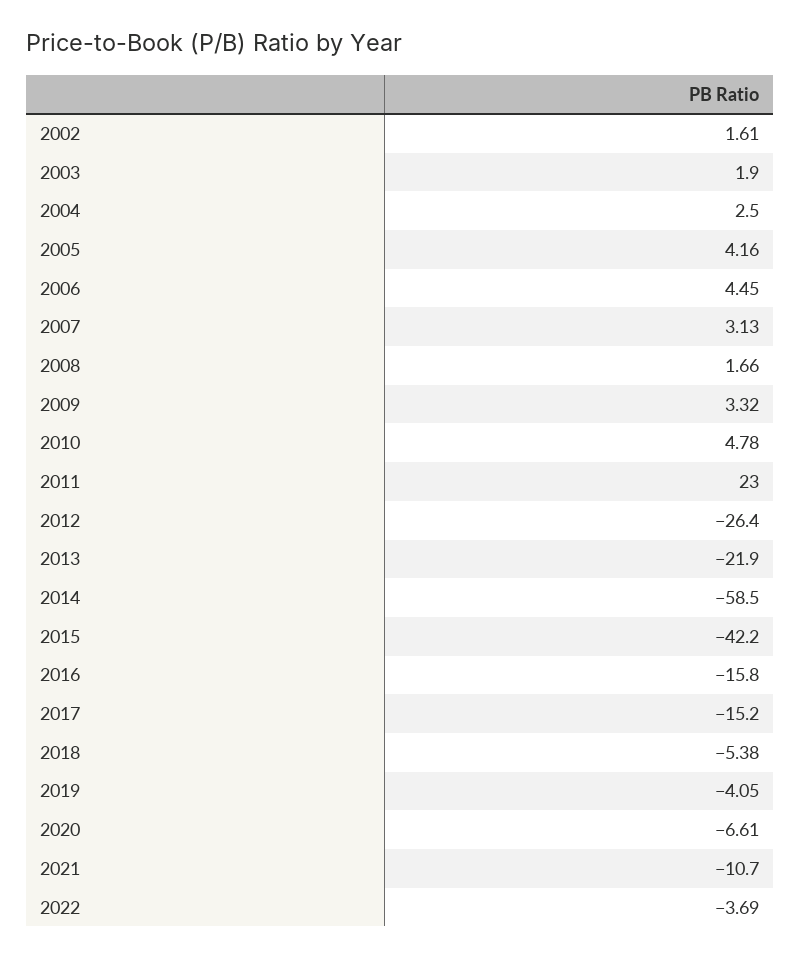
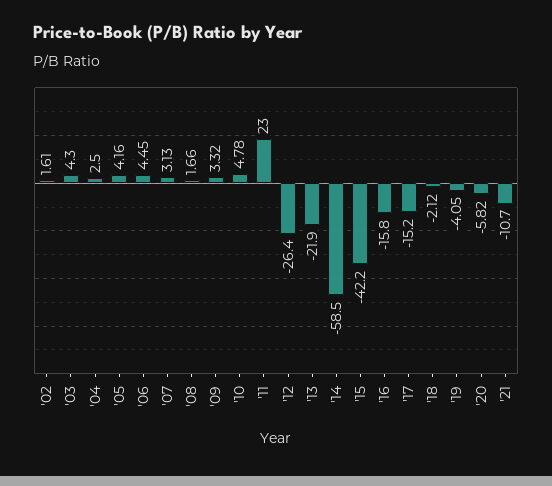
  {
    "2002": 1.61,
-   "2003": 1.9,
+   "2003": 4.3,
    "2004": 2.5,
    "2005": 4.16,
    "2006": 4.45,
    "2007": 3.13,
    "2008": 1.66,
    "2009": 3.32,
    "2010": 4.78,
    "2011": 23,
    "2012": -26.4,
    "2013": -21.9,
    "2014": -58.5,
    "2015": -42.2,
    "2016": -15.8,
    "2017": -15.2,
-   "2018": -5.38,
+   "2018": -2.12,
    "2019": -4.05,
-   "2020": -6.61,
+   "2020": -5.82,
-   "2021": -10.7,
+   "2021": -10.7
-   "2022": -3.69
  }

